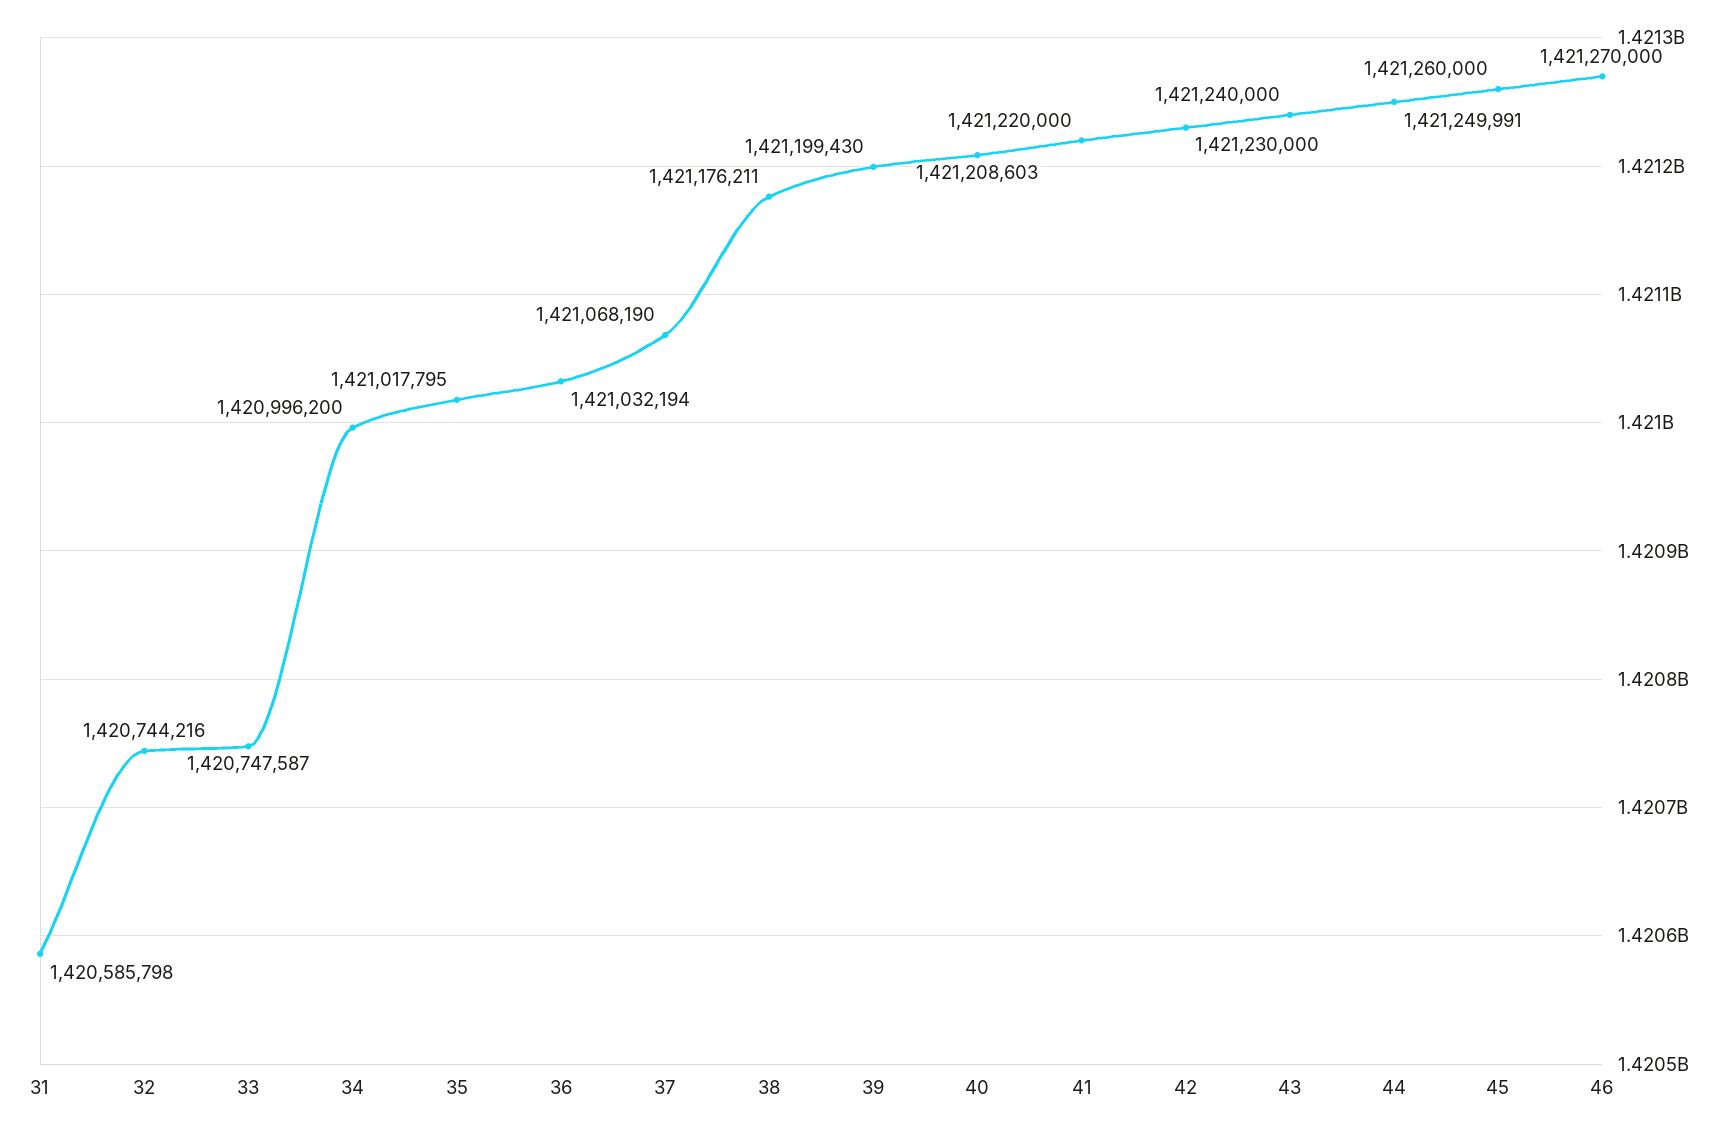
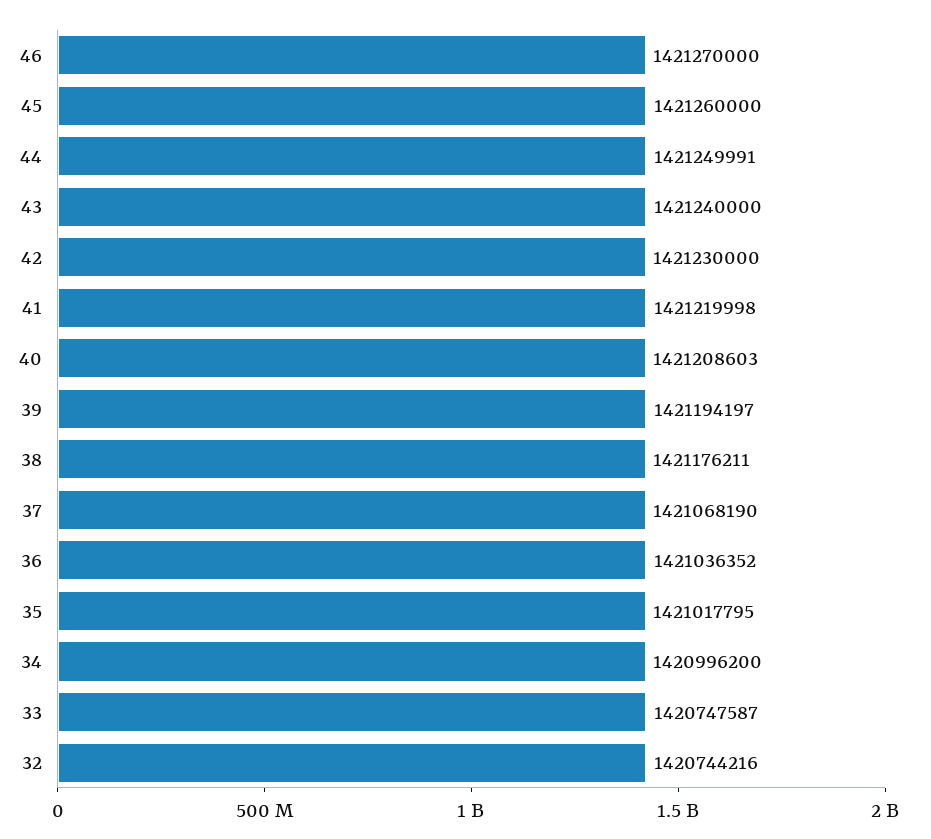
  {
-   "31": 1420585798,
    "32": 1420744216,
    "33": 1420747587,
    "34": 1420996200,
    "35": 1421017795,
-   "36": 1421032194,
+   "36": 1421036352,
    "37": 1421068190,
    "38": 1421176211,
-   "39": 1421199430,
+   "39": 1421194197,
    "40": 1421208603,
-   "41": 1421220000,
+   "41": 1421219998,
    "42": 1421230000,
    "43": 1421240000,
    "44": 1421249991,
    "45": 1421260000,
    "46": 1421270000
  }

